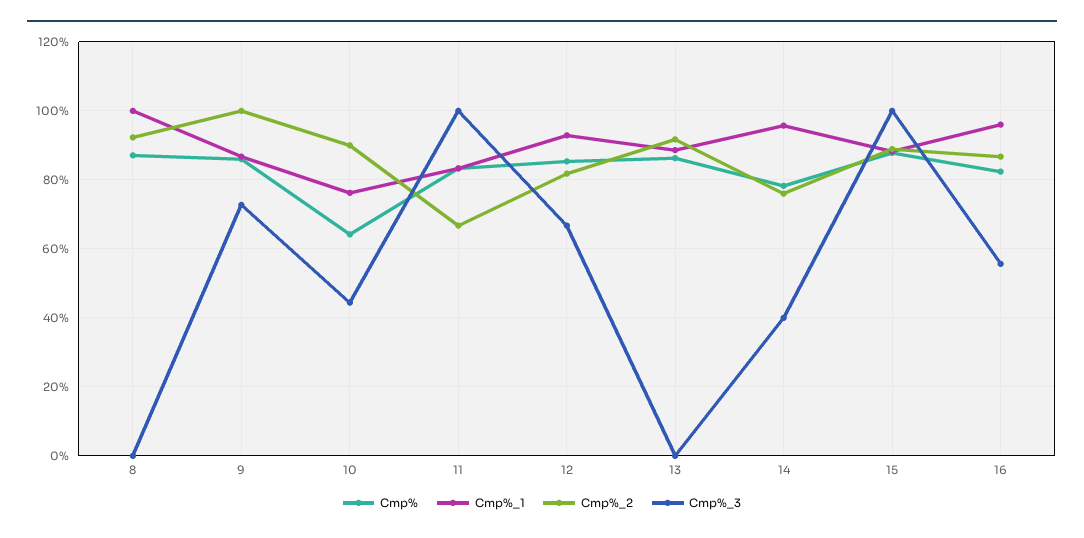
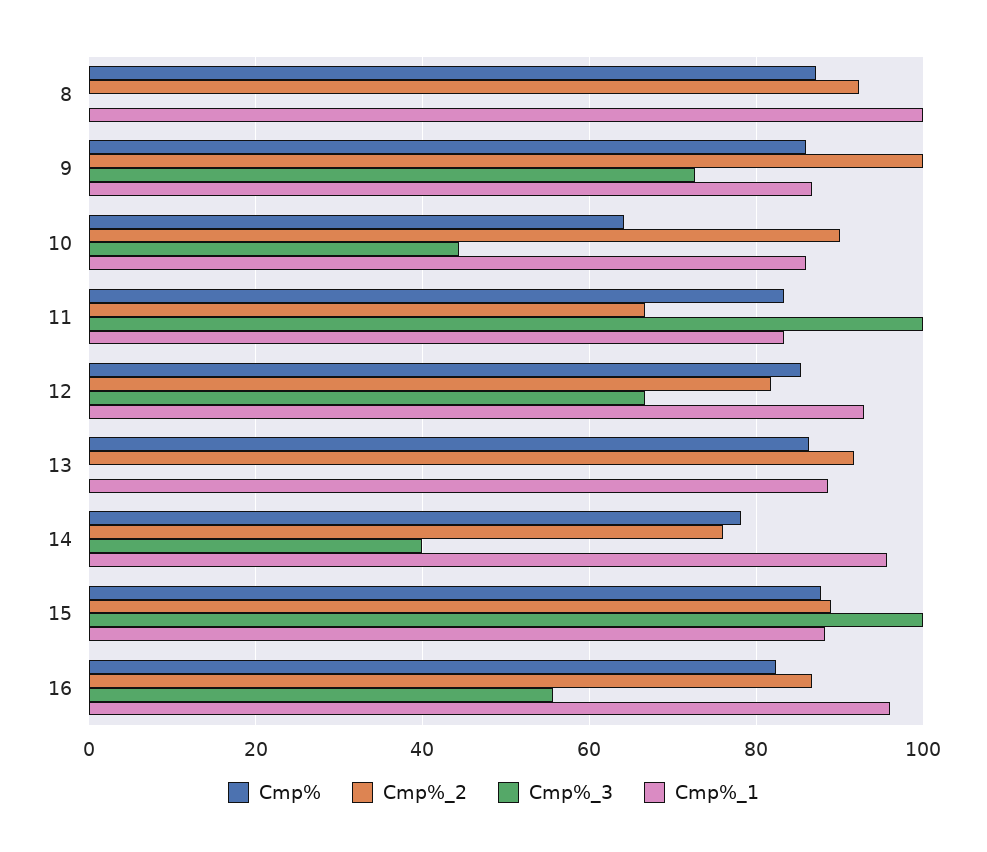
  {
    "Cmp%": {
      "8": 88,
      "9": 86,
      "10": 64,
      "11": 84,
      "12": 86,
      "13": 86,
      "14": 78,
      "15": 88,
      "16": 82
    },
    "Cmp%_1": {
      "8": 100,
      "9": 86,
-     "10": 76,
+     "10": 86,
      "11": 84,
      "12": 92,
      "13": 88,
      "14": 96,
      "15": 88,
      "16": 96
    },
    "Cmp%_2": {
      "8": 92,
      "9": 100,
      "10": 90,
      "11": 66,
      "12": 82,
      "13": 92,
      "14": 76,
      "15": 88,
      "16": 86
    },
    "Cmp%_3": {
      "8": 0,
      "9": 72,
      "10": 44,
      "11": 100,
      "12": 66,
      "13": 0,
      "14": 40,
      "15": 100,
      "16": 56
    }
  }

